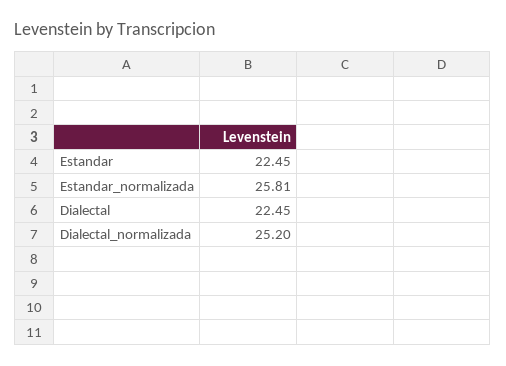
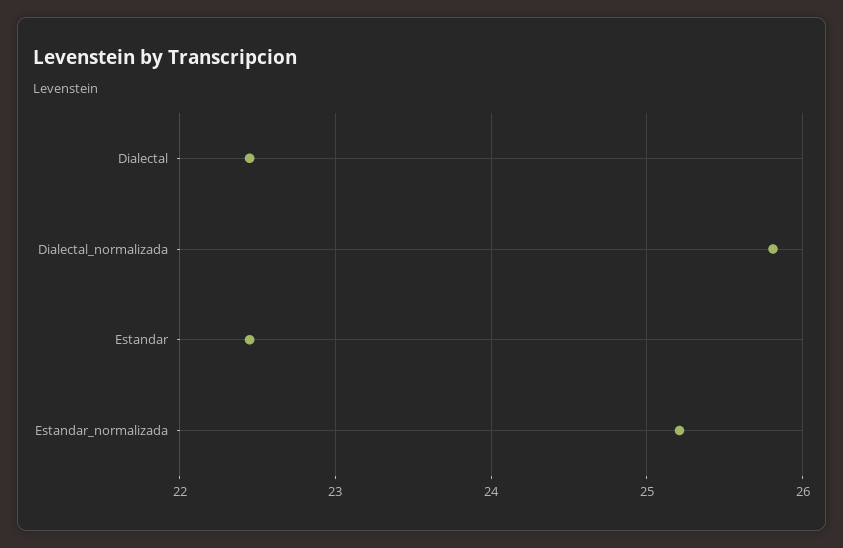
  {
    "Estandar": 22.45,
-   "Estandar_normalizada": 25.81,
+   "Estandar_normalizada": 25.2,
    "Dialectal": 22.45,
-   "Dialectal_normalizada": 25.2
+   "Dialectal_normalizada": 25.8
  }

